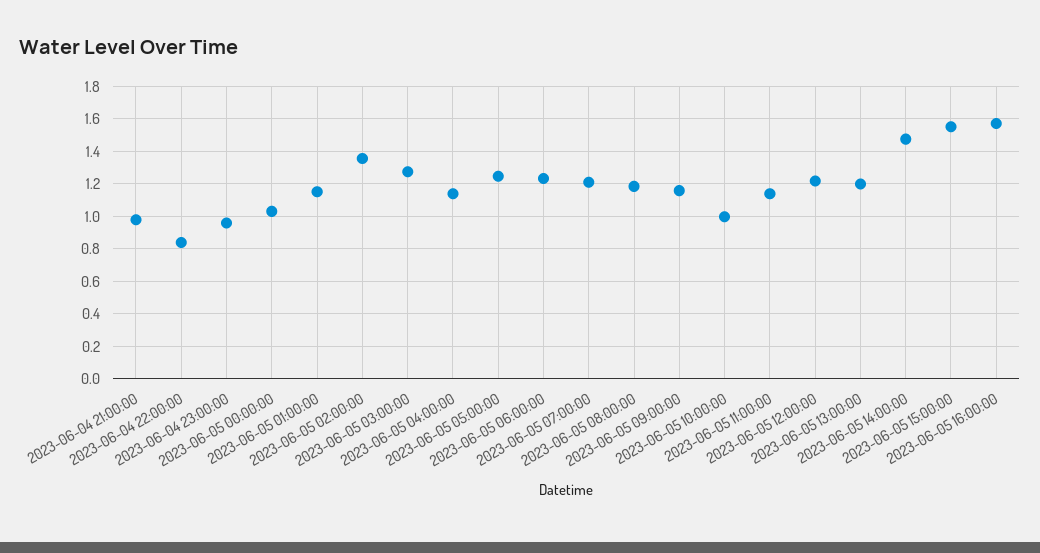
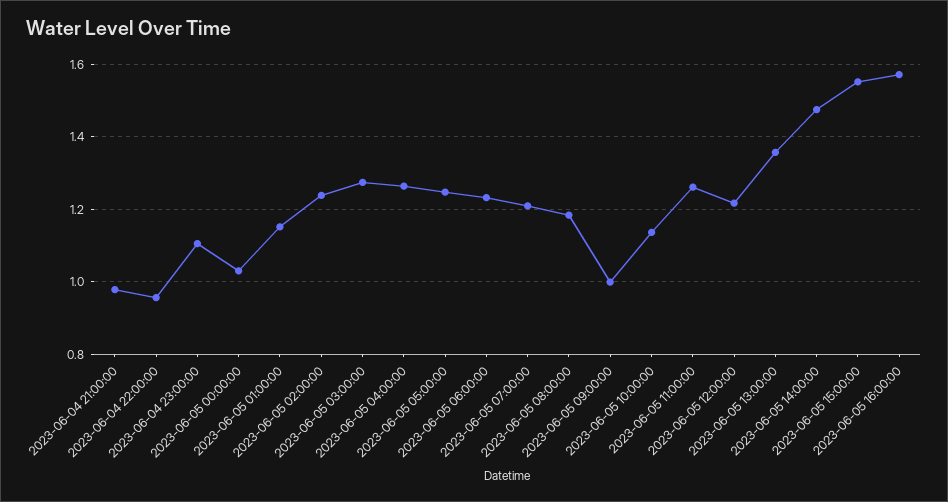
  {
    "2023-06-04 21:00:00": 0.98,
-   "2023-06-04 22:00:00": 0.85,
+   "2023-06-04 22:00:00": 0.96,
-   "2023-06-04 23:00:00": 0.95,
+   "2023-06-04 23:00:00": 1.1,
    "2023-06-05 00:00:00": 1.04,
    "2023-06-05 01:00:00": 1.16,
-   "2023-06-05 02:00:00": 1.35,
+   "2023-06-05 02:00:00": 1.24,
    "2023-06-05 03:00:00": 1.28,
-   "2023-06-05 04:00:00": 1.15,
+   "2023-06-05 04:00:00": 1.26,
    "2023-06-05 05:00:00": 1.24,
    "2023-06-05 06:00:00": 1.24,
    "2023-06-05 07:00:00": 1.2,
    "2023-06-05 08:00:00": 1.18,
-   "2023-06-05 09:00:00": 1.15,
+   "2023-06-05 09:00:00": 1,
-   "2023-06-05 10:00:00": 1,
+   "2023-06-05 10:00:00": 1.14,
-   "2023-06-05 11:00:00": 1.15,
+   "2023-06-05 11:00:00": 1.26,
    "2023-06-05 12:00:00": 1.22,
-   "2023-06-05 13:00:00": 1.2,
+   "2023-06-05 13:00:00": 1.36,
    "2023-06-05 14:00:00": 1.48,
    "2023-06-05 15:00:00": 1.56,
    "2023-06-05 16:00:00": 1.58
  }

